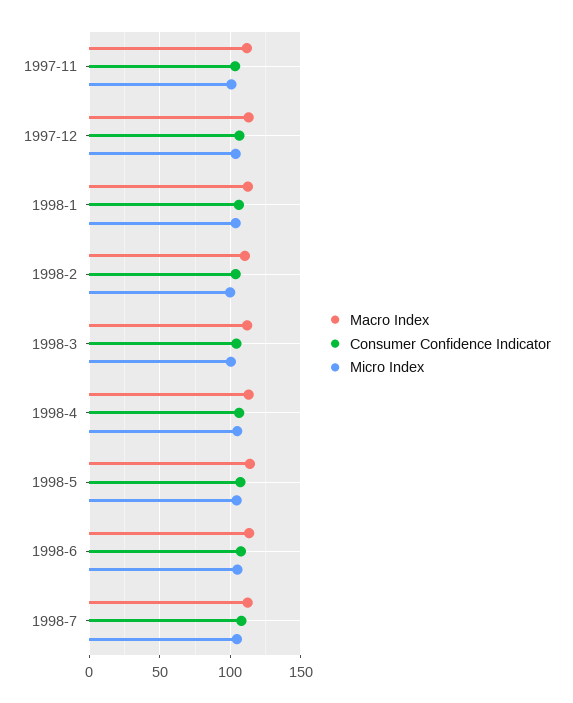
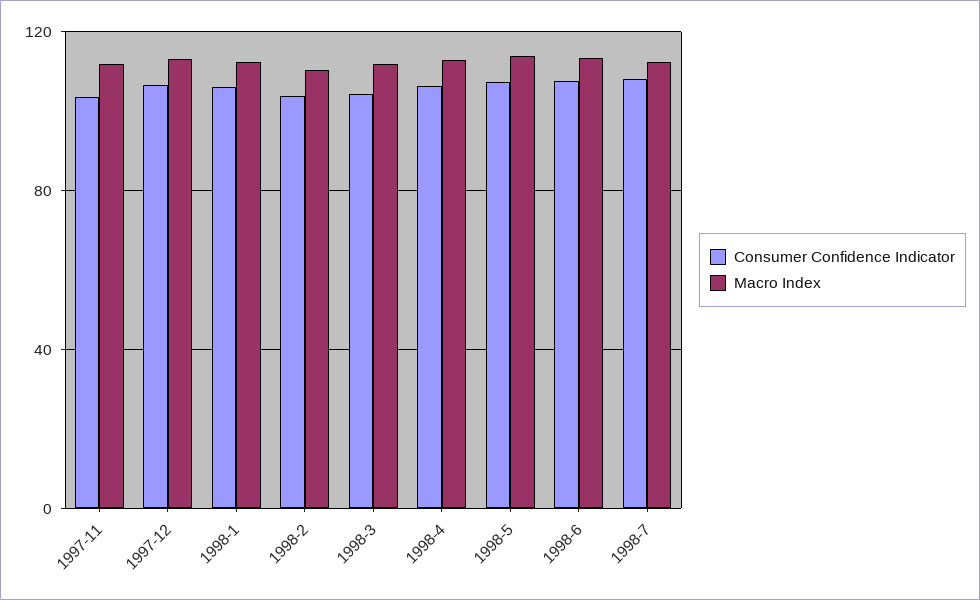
  {
    "Macro Index": {
      "1997-11": 110,
      "1997-12": 115,
      "1998-1": 115,
      "1998-2": 110,
      "1998-3": 110,
      "1998-4": 115,
      "1998-5": 115,
      "1998-6": 115,
      "1998-7": 110
    },
    "Consumer Confidence Indicator": {
      "1997-11": 105,
      "1997-12": 105,
      "1998-1": 105,
      "1998-2": 105,
      "1998-3": 105,
      "1998-4": 105,
      "1998-5": 105,
      "1998-6": 110,
      "1998-7": 110
-   },
+   }
-   "Micro Index": {
-     "1997-11": 100,
-     "1997-12": 105,
-     "1998-1": 105,
-     "1998-2": 100,
-     "1998-3": 100,
-     "1998-4": 105,
-     "1998-5": 105,
-     "1998-6": 105,
-     "1998-7": 105
-   }
  }

